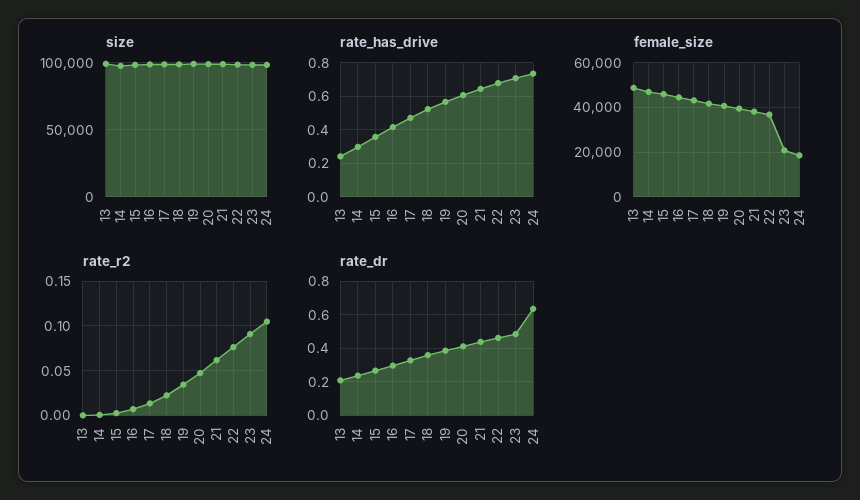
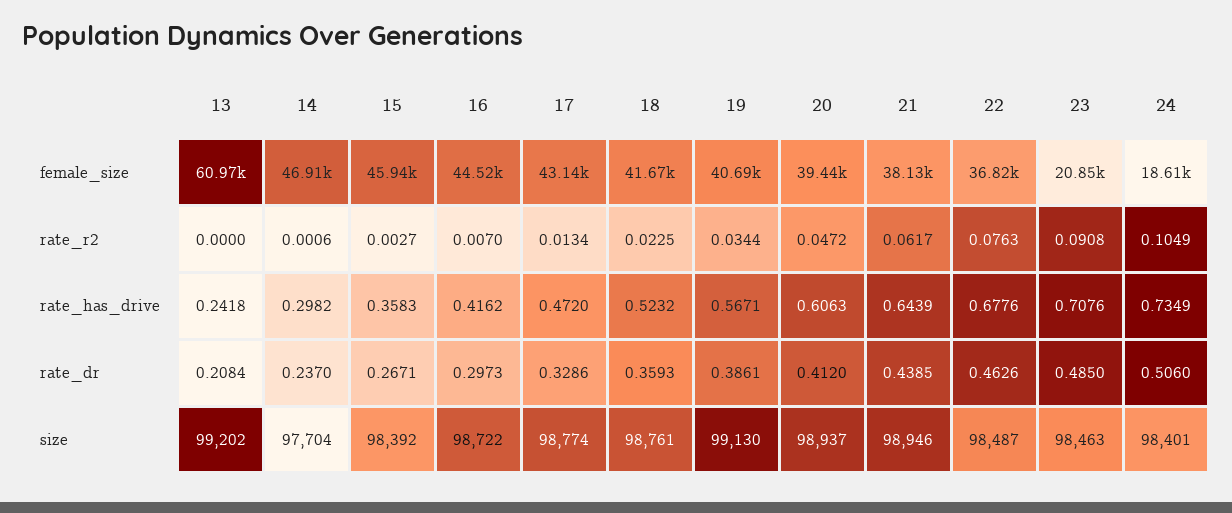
  {
    "size": {
      "13": 99202,
      "14": 97704,
      "15": 98392,
      "16": 98722,
      "17": 98774,
      "18": 98761,
      "19": 99130,
      "20": 98937,
      "21": 98946,
      "22": 98487,
      "23": 98463,
      "24": 98401
    },
    "rate_has_drive": {
      "13": 0.2418,
      "14": 0.2982,
      "15": 0.3583,
      "16": 0.4162,
      "17": 0.472,
      "18": 0.5232,
      "19": 0.5671,
      "20": 0.6063,
      "21": 0.6439,
      "22": 0.6776,
      "23": 0.7076,
      "24": 0.7349
    },
    "female_size": {
-     "13": 50000,
+     "13": 60970,
      "14": 46910,
      "15": 45940,
      "16": 44520,
      "17": 43140,
      "18": 41670,
      "19": 40690,
      "20": 39440,
      "21": 38130,
      "22": 36820,
      "23": 20850,
      "24": 18610
    },
    "rate_r2": {
      "13": 0,
      "14": 0.0006,
      "15": 0.0027,
      "16": 0.007,
      "17": 0.0134,
      "18": 0.0225,
      "19": 0.0344,
      "20": 0.0472,
      "21": 0.0617,
      "22": 0.0763,
      "23": 0.0908,
      "24": 0.1049
    },
    "rate_dr": {
      "13": 0.2084,
      "14": 0.237,
      "15": 0.2671,
      "16": 0.2973,
      "17": 0.3286,
      "18": 0.3593,
      "19": 0.3861,
      "20": 0.412,
      "21": 0.4385,
      "22": 0.4626,
      "23": 0.485,
-     "24": 0.65
+     "24": 0.506
    }
  }

